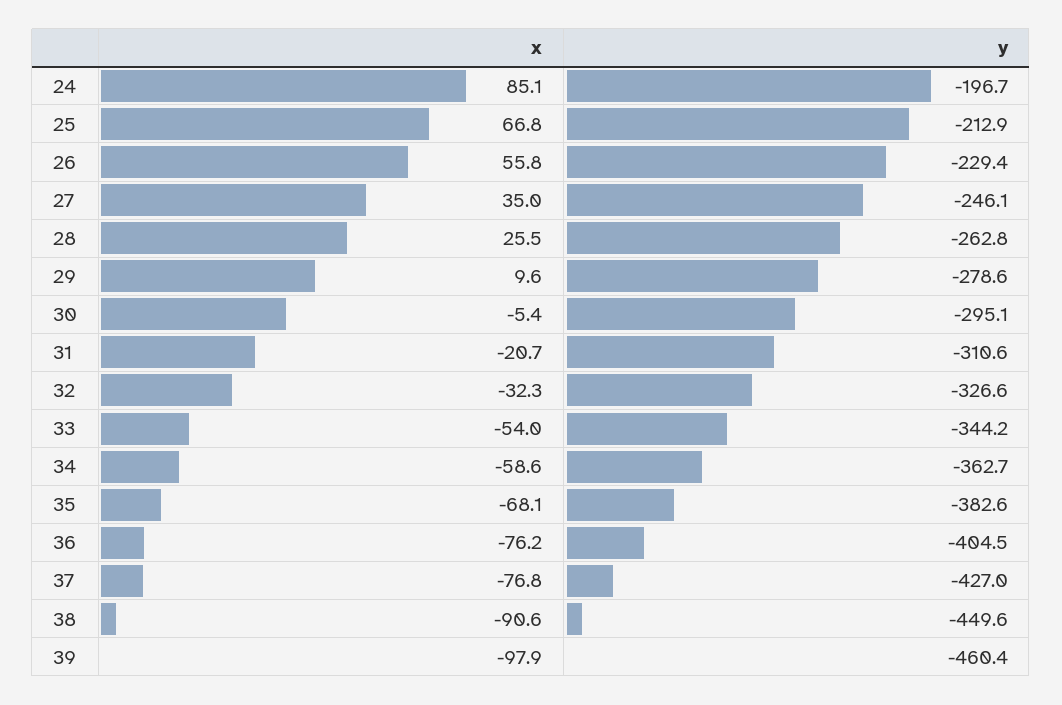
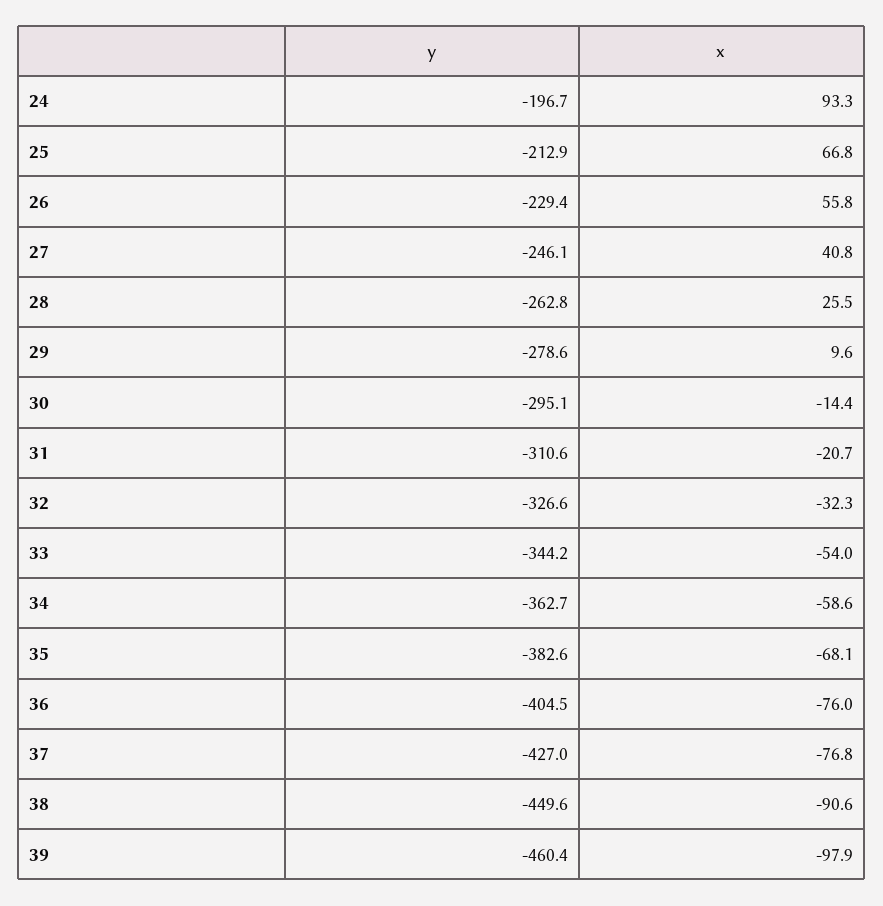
  {
    "x": {
-     "24": 85.1,
+     "24": 93.3,
      "25": 66.8,
      "26": 55.8,
-     "27": 35,
+     "27": 40.8,
      "28": 25.5,
      "29": 9.6,
-     "30": -5.4,
+     "30": -14.4,
      "31": -20.7,
      "32": -32.3,
      "33": -54,
      "34": -58.6,
      "35": -68.1,
-     "36": -76.2,
+     "36": -76,
      "37": -76.8,
      "38": -90.6,
      "39": -97.9
    },
    "y": {
      "24": -196.7,
      "25": -212.9,
      "26": -229.4,
      "27": -246.1,
      "28": -262.8,
      "29": -278.6,
      "30": -295.1,
      "31": -310.6,
      "32": -326.6,
      "33": -344.2,
      "34": -362.7,
      "35": -382.6,
      "36": -404.5,
      "37": -427,
      "38": -449.6,
      "39": -460.4
    }
  }

